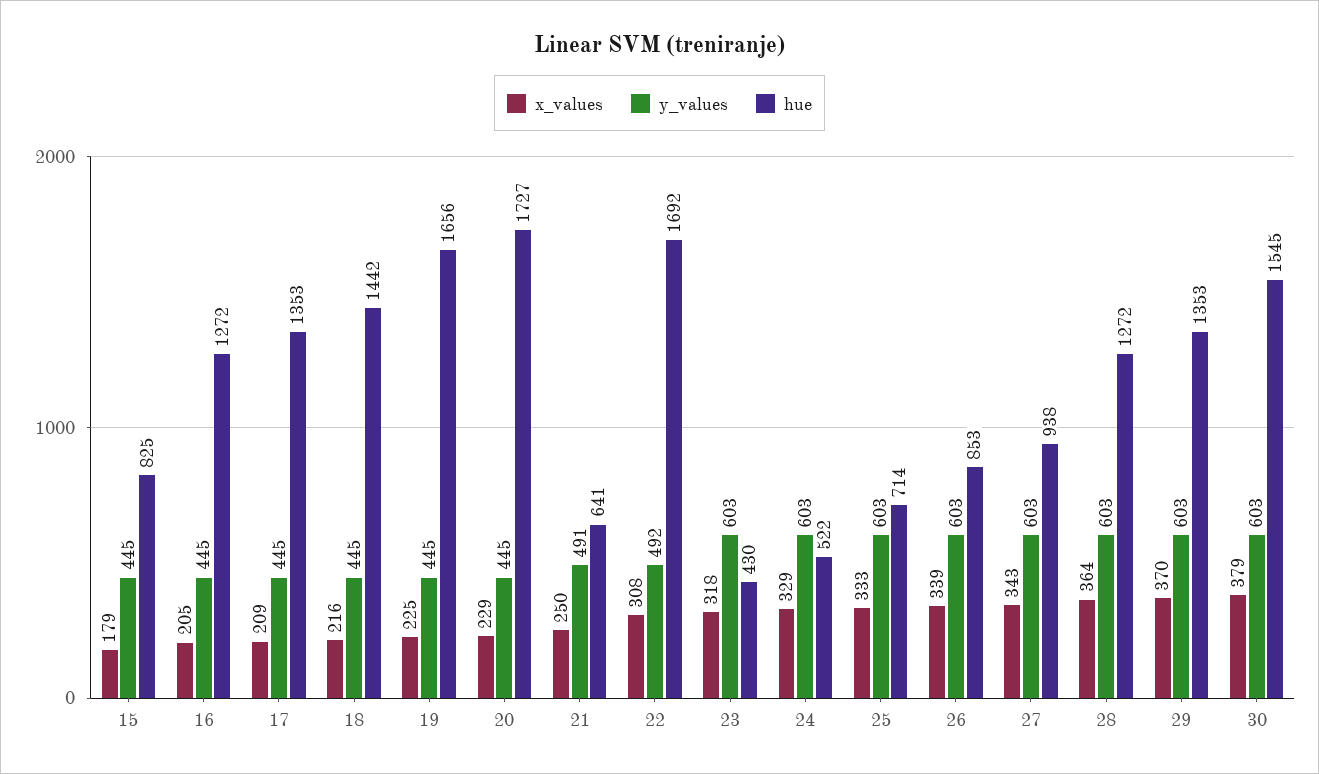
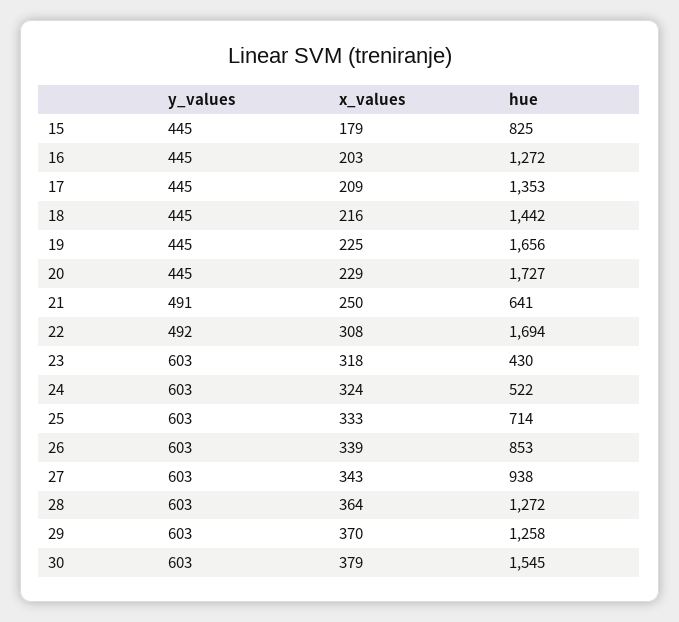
  {
    "x_values": {
      "15": 179,
-     "16": 205,
+     "16": 203,
      "17": 209,
      "18": 216,
      "19": 225,
      "20": 229,
      "21": 250,
      "22": 308,
      "23": 318,
-     "24": 329,
+     "24": 324,
      "25": 333,
      "26": 339,
      "27": 343,
      "28": 364,
      "29": 370,
      "30": 379
    },
    "y_values": {
      "15": 445,
      "16": 445,
      "17": 445,
      "18": 445,
      "19": 445,
      "20": 445,
      "21": 491,
      "22": 492,
      "23": 603,
      "24": 603,
      "25": 603,
      "26": 603,
      "27": 603,
      "28": 603,
      "29": 603,
      "30": 603
    },
    "hue": {
      "15": 825,
      "16": 1272,
      "17": 1353,
      "18": 1442,
      "19": 1656,
      "20": 1727,
      "21": 641,
-     "22": 1692,
+     "22": 1694,
      "23": 430,
      "24": 522,
      "25": 714,
      "26": 853,
      "27": 938,
      "28": 1272,
-     "29": 1353,
+     "29": 1258,
      "30": 1545
    }
  }

